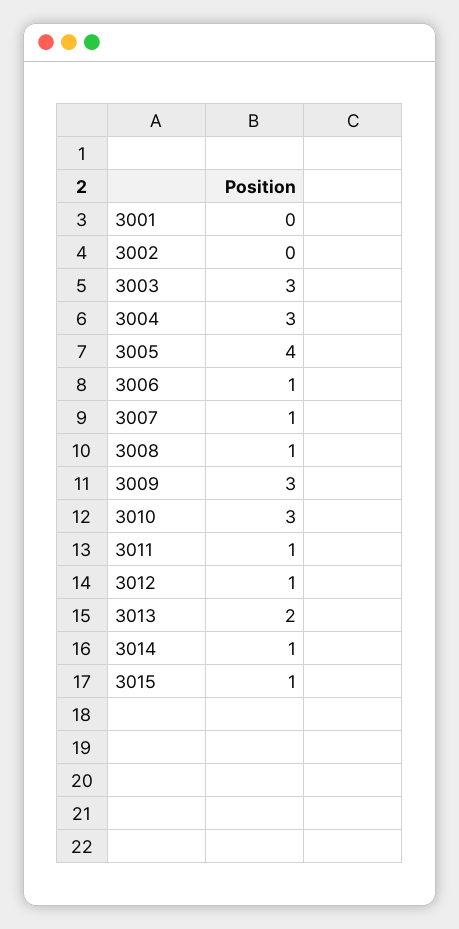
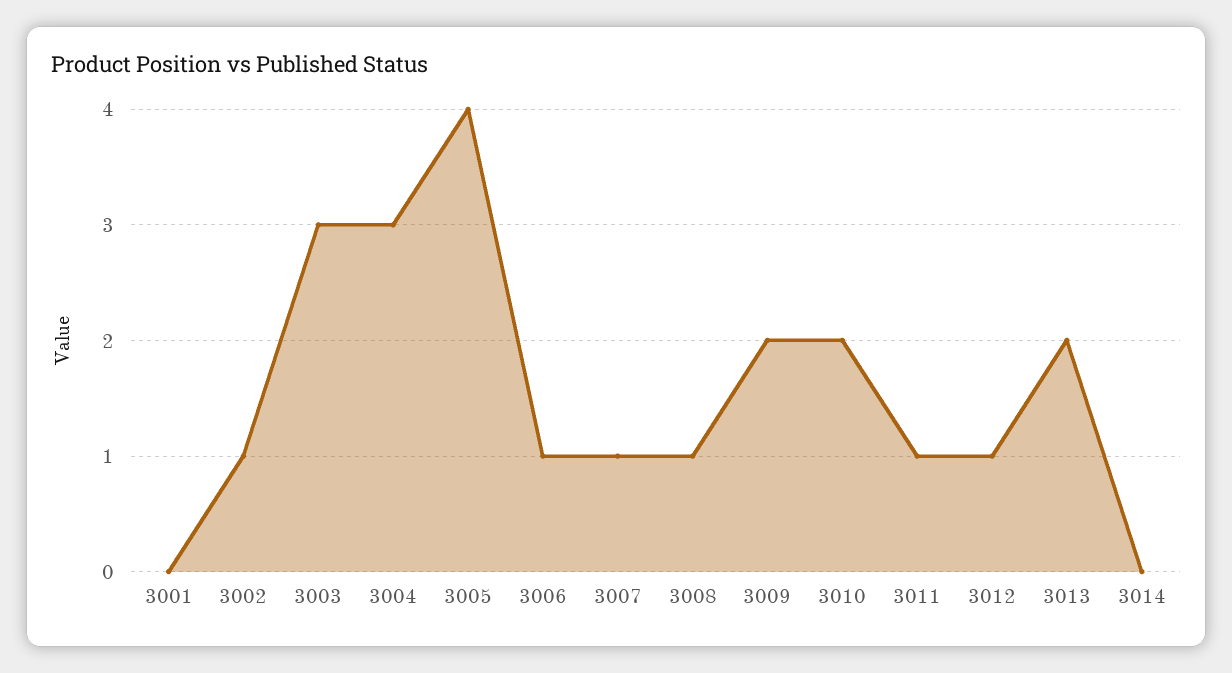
  {
    "3001": 0,
-   "3002": 0,
+   "3002": 1,
    "3003": 3,
    "3004": 3,
    "3005": 4,
    "3006": 1,
    "3007": 1,
    "3008": 1,
-   "3009": 3,
+   "3009": 2,
-   "3010": 3,
+   "3010": 2,
    "3011": 1,
    "3012": 1,
    "3013": 2,
-   "3014": 1,
+   "3014": 0
-   "3015": 1
  }

